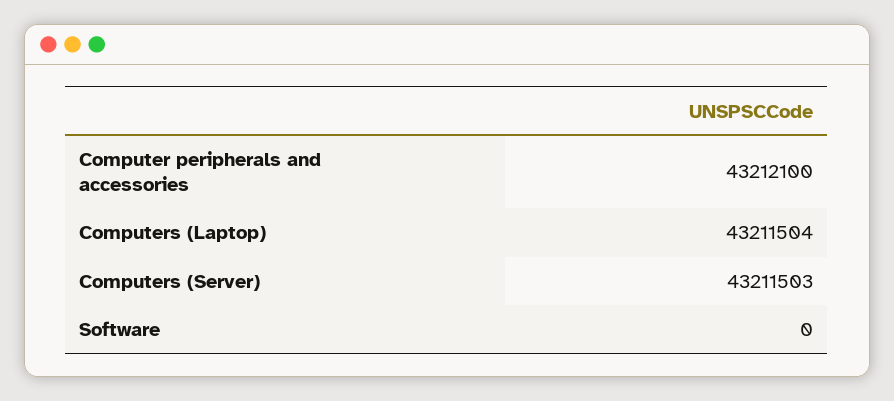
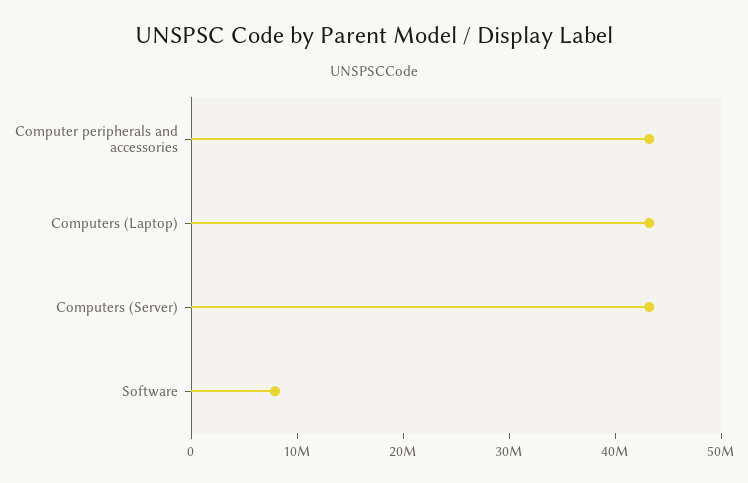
  {
    "Computer peripherals and accessories": 43212100,
    "Computers (Laptop)": 43211504,
    "Computers (Server)": 43211503,
-   "Software": 0
+   "Software": 8000000
  }

